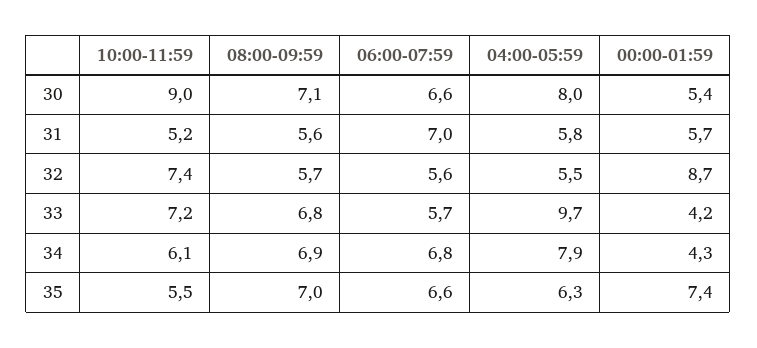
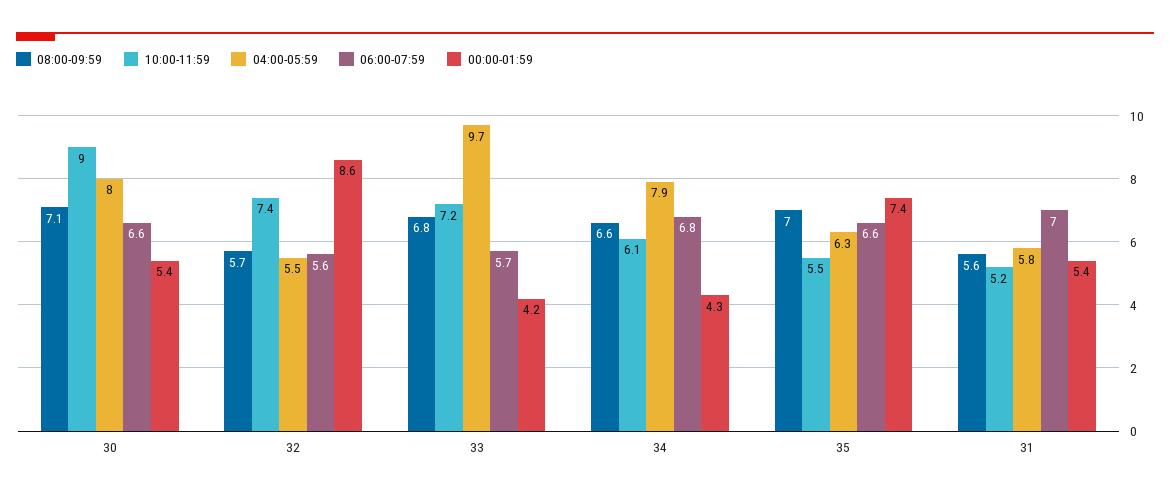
  {
    "10:00-11:59": {
      "30": 9,
      "31": 5.2,
      "32": 7.4,
      "33": 7.2,
      "34": 6.1,
      "35": 5.5
    },
    "08:00-09:59": {
      "30": 7.1,
      "31": 5.6,
      "32": 5.7,
      "33": 6.8,
-     "34": 6.9,
+     "34": 6.6,
      "35": 7
    },
    "06:00-07:59": {
      "30": 6.6,
      "31": 7,
      "32": 5.6,
      "33": 5.7,
      "34": 6.8,
      "35": 6.6
    },
    "04:00-05:59": {
      "30": 8,
      "31": 5.8,
      "32": 5.5,
      "33": 9.7,
      "34": 7.9,
      "35": 6.3
    },
    "00:00-01:59": {
      "30": 5.4,
-     "31": 5.7,
+     "31": 5.4,
-     "32": 8.7,
+     "32": 8.6,
      "33": 4.2,
      "34": 4.3,
      "35": 7.4
    }
  }

